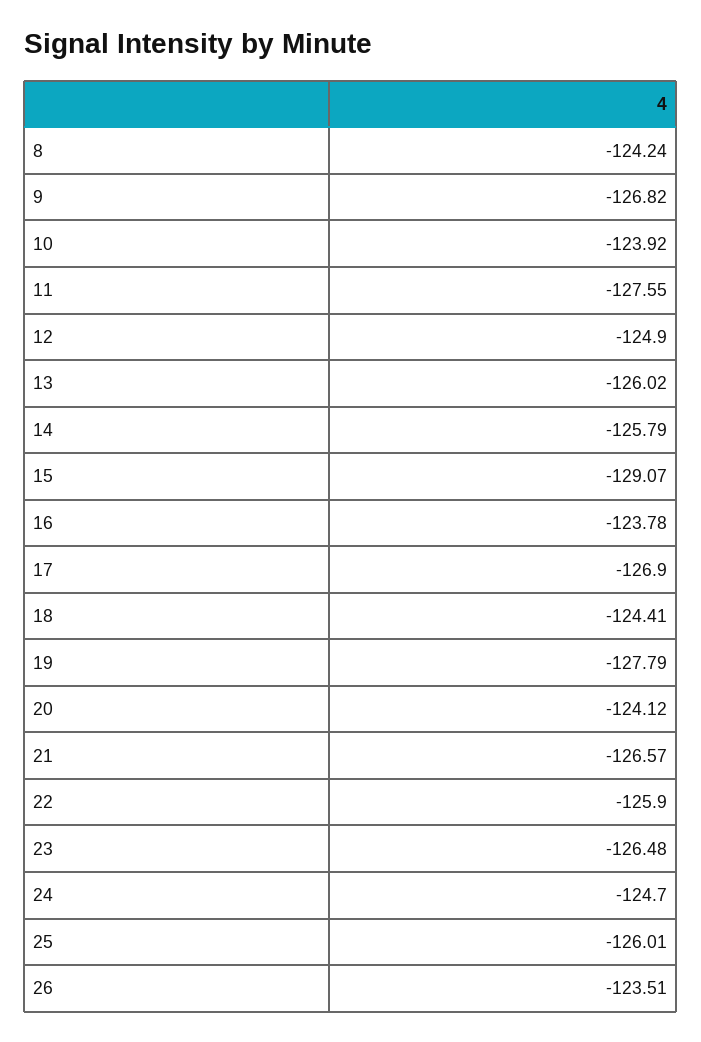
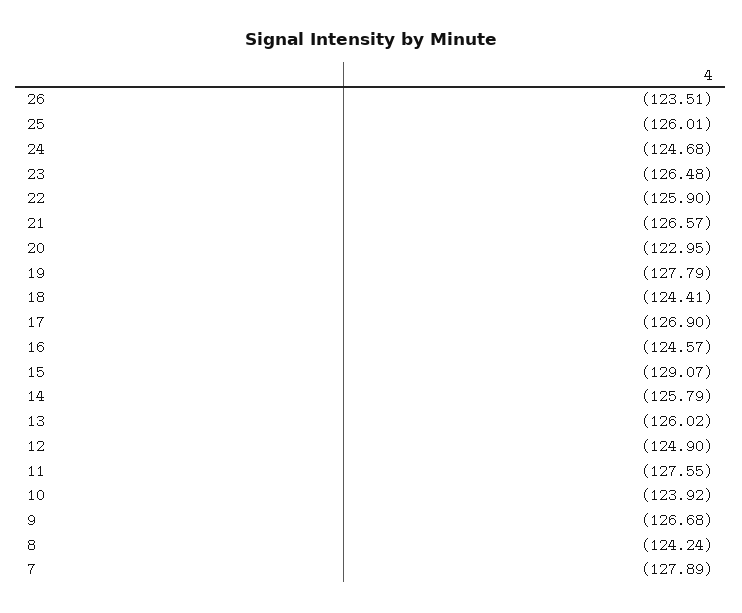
  {
    "8": -124.24,
-   "9": -126.82,
+   "9": -126.68,
    "10": -123.92,
    "11": -127.55,
    "12": -124.9,
    "13": -126.02,
    "14": -125.79,
    "15": -129.07,
-   "16": -123.78,
+   "16": -124.57,
    "17": -126.9,
    "18": -124.41,
    "19": -127.79,
-   "20": -124.12,
+   "20": -122.95,
    "21": -126.57,
    "22": -125.9,
    "23": -126.48,
-   "24": -124.7,
+   "24": -124.68,
    "25": -126.01,
-   "26": -123.51
+   "26": -123.51,
+   "7": -127.89
  }

